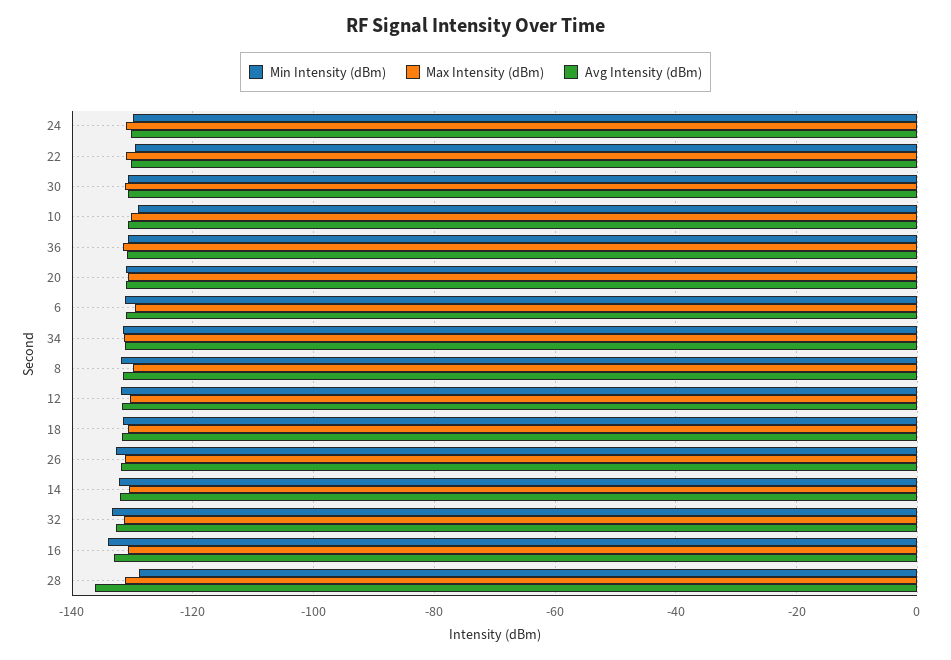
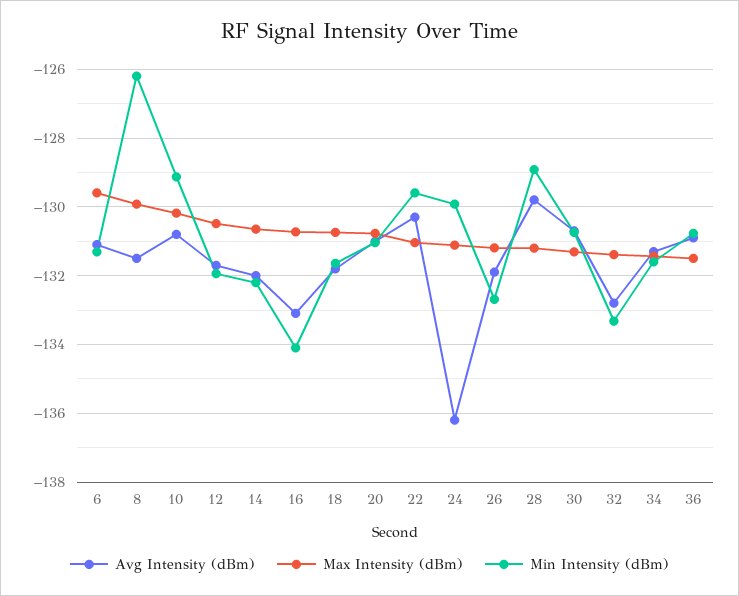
  {
    "Min Intensity (dBm)": {
      "24": -130,
      "22": -129.6,
      "30": -130.8,
      "10": -129.2,
      "36": -130.8,
      "20": -131,
      "6": -131.4,
      "34": -131.6,
-     "8": -132,
+     "8": -126.2,
      "12": -132,
      "18": -131.6,
      "26": -132.6,
      "14": -132.2,
      "32": -133.4,
      "16": -134.2,
      "28": -129
    },
    "Max Intensity (dBm)": {
      "24": -131.2,
      "22": -131,
      "30": -131.4,
      "10": -130.2,
      "36": -131.6,
      "20": -130.8,
      "6": -129.6,
      "34": -131.4,
      "8": -130,
      "12": -130.4,
      "18": -130.8,
      "26": -131.2,
      "14": -130.6,
      "32": -131.4,
      "16": -130.8,
      "28": -131.2
    },
    "Avg Intensity (dBm)": {
-     "24": -130,
+     "24": -136.2,
      "22": -130.4,
      "30": -130.8,
      "10": -130.8,
      "36": -131,
      "20": -131,
      "6": -131.2,
      "34": -131.4,
      "8": -131.6,
      "12": -131.8,
      "18": -131.8,
      "26": -132,
      "14": -132,
      "32": -132.8,
      "16": -133.2,
-     "28": -136
+     "28": -129.8
    }
  }

